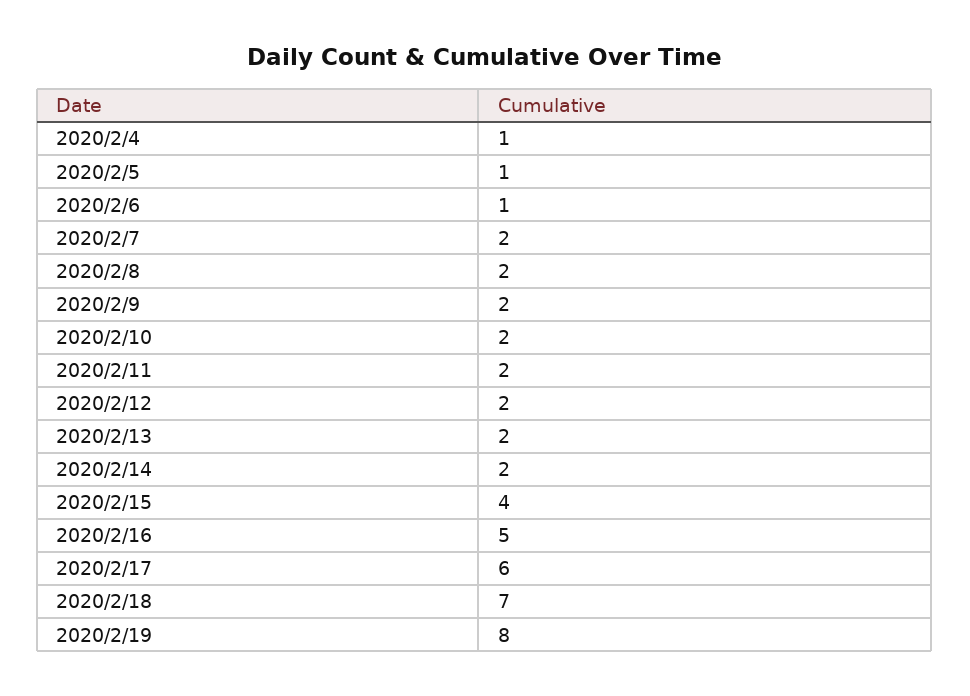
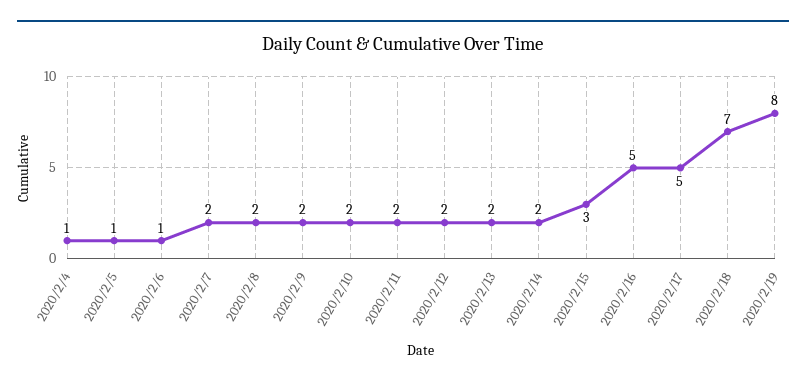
  {
    "2020/2/4": 1,
    "2020/2/5": 1,
    "2020/2/6": 1,
    "2020/2/7": 2,
    "2020/2/8": 2,
    "2020/2/9": 2,
    "2020/2/10": 2,
    "2020/2/11": 2,
    "2020/2/12": 2,
    "2020/2/13": 2,
    "2020/2/14": 2,
-   "2020/2/15": 4,
+   "2020/2/15": 3,
    "2020/2/16": 5,
-   "2020/2/17": 6,
+   "2020/2/17": 5,
    "2020/2/18": 7,
    "2020/2/19": 8
  }

